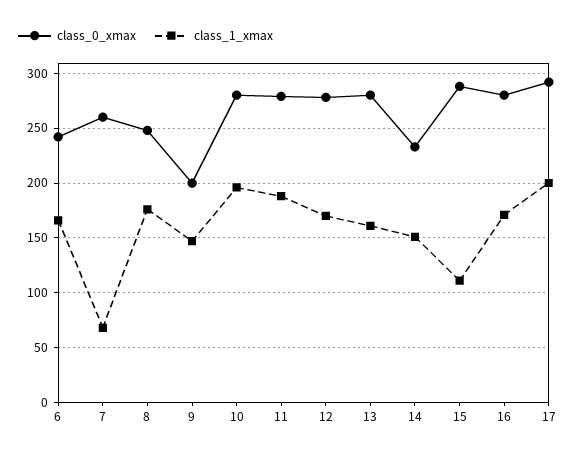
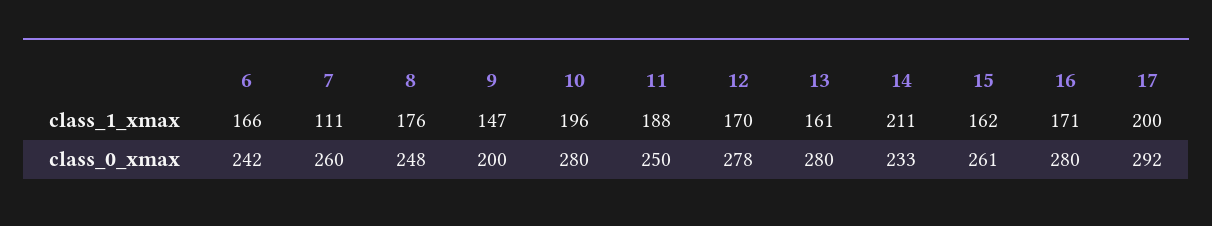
  {
    "class_0_xmax": {
      "6": 242,
      "7": 260,
      "8": 248,
      "9": 200,
      "10": 280,
-     "11": 280,
+     "11": 250,
      "12": 278,
      "13": 280,
      "14": 233,
-     "15": 290,
+     "15": 261,
      "16": 280,
      "17": 292
    },
    "class_1_xmax": {
      "6": 166,
-     "7": 70,
+     "7": 111,
      "8": 176,
      "9": 147,
      "10": 196,
      "11": 188,
      "12": 170,
      "13": 161,
-     "14": 150,
+     "14": 211,
-     "15": 110,
+     "15": 162,
      "16": 171,
      "17": 200
    }
  }

